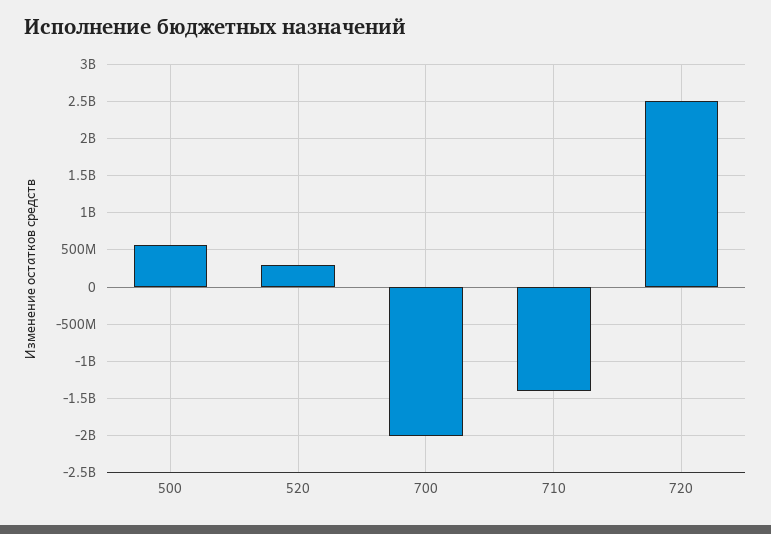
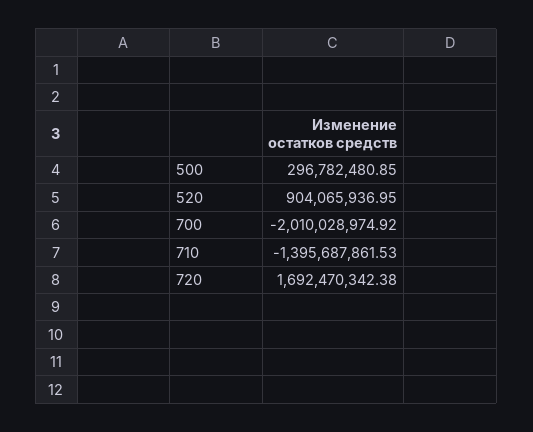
  {
-   "500": 600000000,
+   "500": 296782480.85,
-   "520": 300000000,
+   "520": 904065936.95,
    "700": -2010028974.92,
    "710": -1395687861.53,
-   "720": 2500000000
+   "720": 1692470342.38
  }

